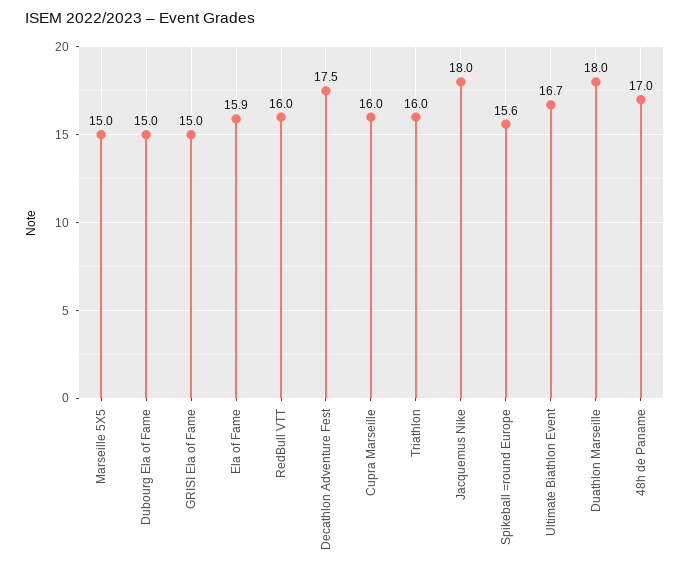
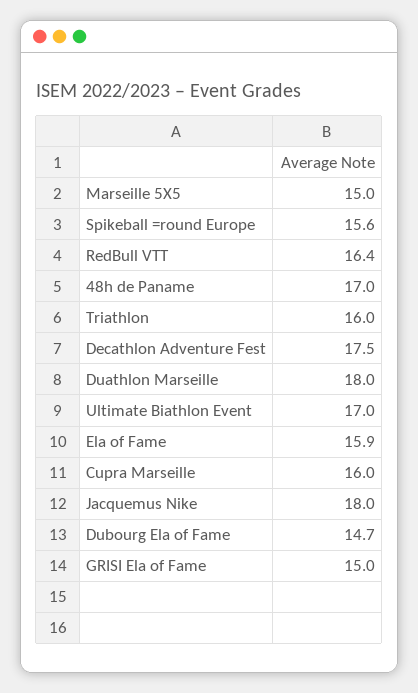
  {
    "Marseille 5X5": 15,
-   "Dubourg Ela of Fame": 15,
+   "Dubourg Ela of Fame": 14.7,
    "GRISI Ela of Fame": 15,
    "Ela of Fame": 15.9,
-   "RedBull VTT": 16,
+   "RedBull VTT": 16.4,
    "Decathlon Adventure Fest": 17.5,
    "Cupra Marseille": 16,
    "Triathlon": 16,
    "Jacquemus Nike": 18,
    "Spikeball =round Europe": 15.6,
-   "Ultimate Biathlon Event": 16.7,
+   "Ultimate Biathlon Event": 17,
    "Duathlon Marseille": 18,
    "48h de Paname": 17
  }

